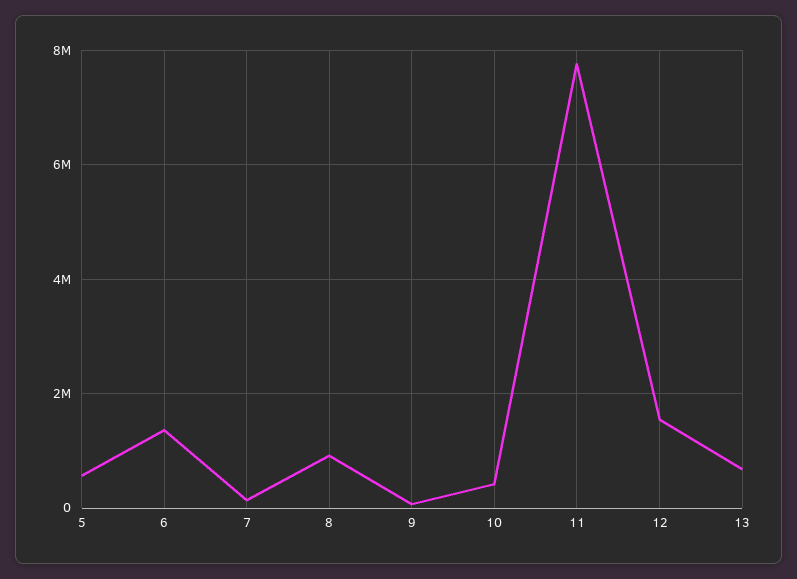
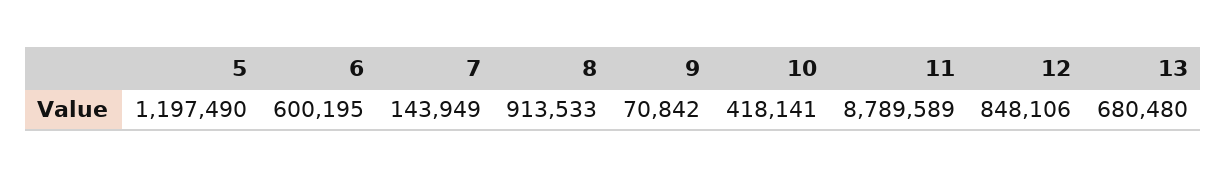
  {
-   "5": 600000,
+   "5": 1197490,
-   "6": 1400000,
+   "6": 600195,
    "7": 143949,
    "8": 913533,
    "9": 70842,
    "10": 418141,
-   "11": 7800000,
+   "11": 8789589,
-   "12": 1600000,
+   "12": 848106,
    "13": 680480
  }

